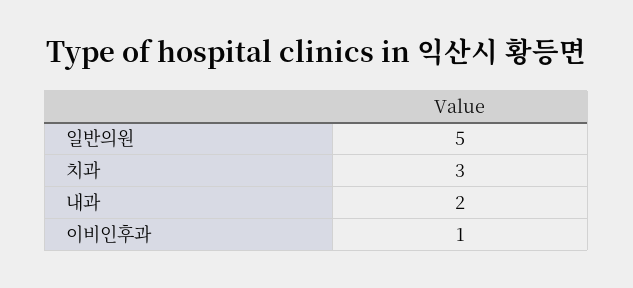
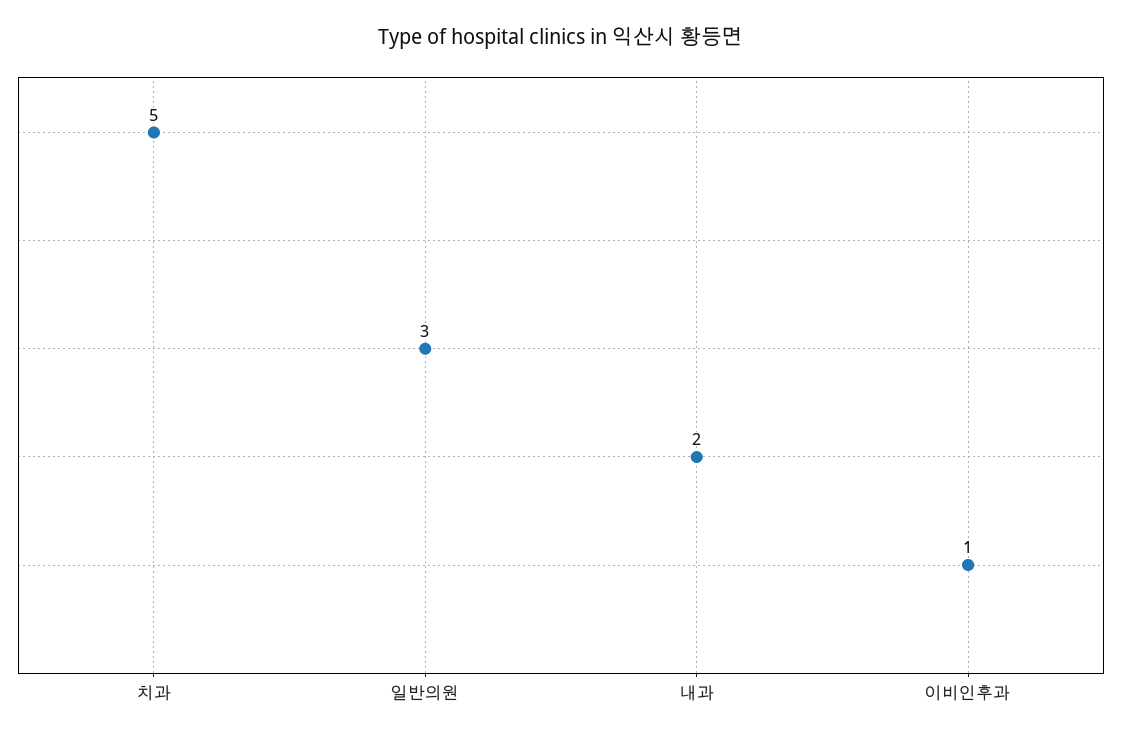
  {
-   "일반의원": 5,
+   "일반의원": 3,
-   "치과": 3,
+   "치과": 5,
    "내과": 2,
    "이비인후과": 1
  }

